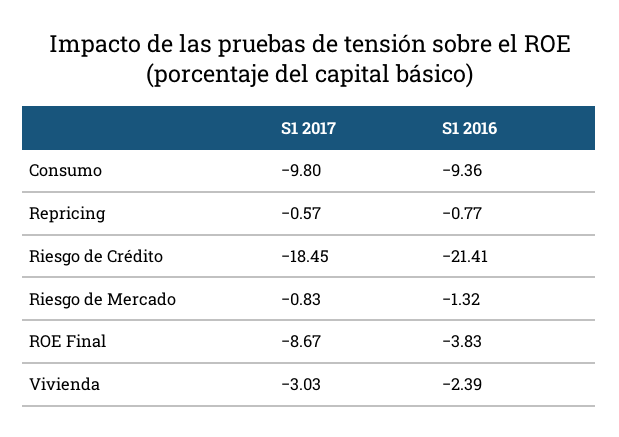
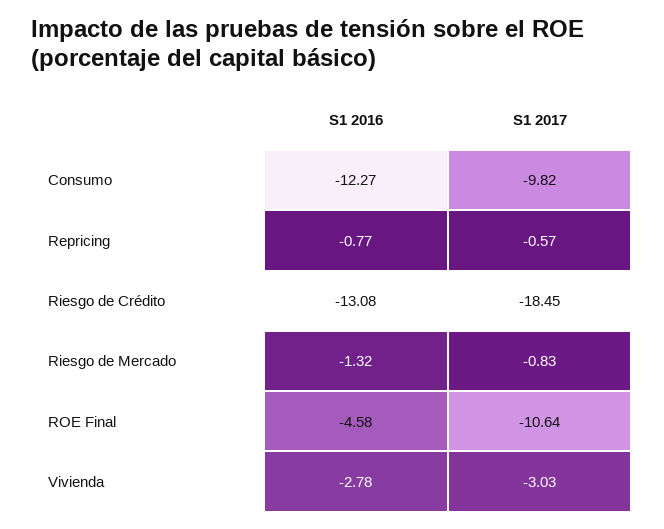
  {
    "S1 2017": {
-     "Consumo": -9.8,
+     "Consumo": -9.82,
      "Repricing": -0.57,
      "Riesgo de Crédito": -18.45,
      "Riesgo de Mercado": -0.83,
-     "ROE Final": -8.67,
+     "ROE Final": -10.64,
      "Vivienda": -3.03
    },
    "S1 2016": {
-     "Consumo": -9.36,
+     "Consumo": -12.27,
      "Repricing": -0.77,
-     "Riesgo de Crédito": -21.41,
+     "Riesgo de Crédito": -13.08,
      "Riesgo de Mercado": -1.32,
-     "ROE Final": -3.83,
+     "ROE Final": -4.58,
-     "Vivienda": -2.39
+     "Vivienda": -2.78
    }
  }

